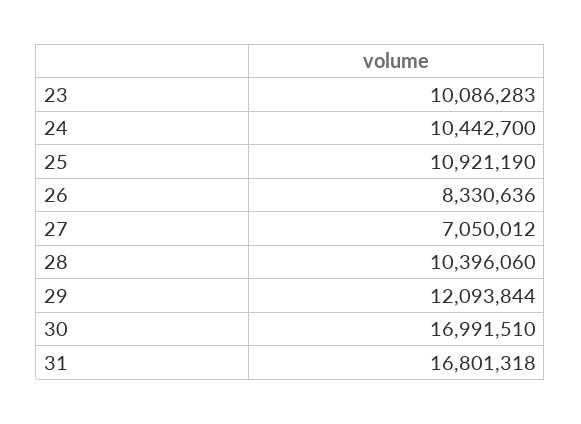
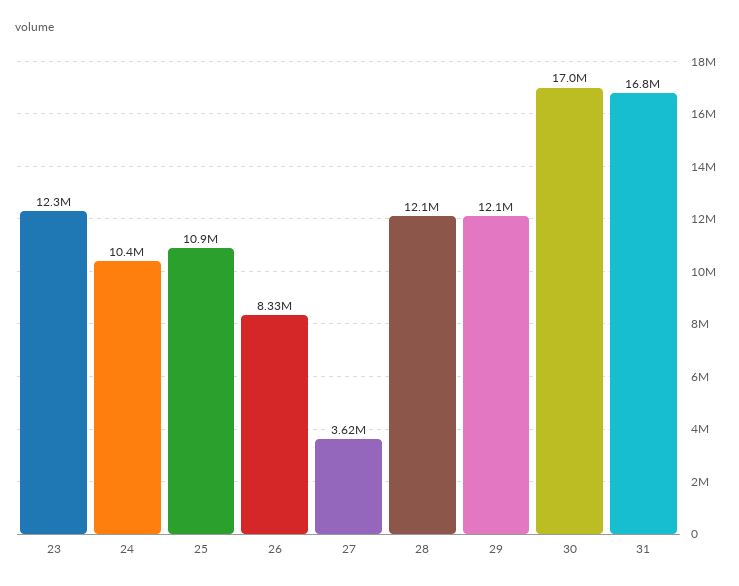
  {
-   "23": 10086283,
+   "23": 12300000,
    "24": 10442700,
    "25": 10921190,
    "26": 8330636,
-   "27": 7050012,
+   "27": 3620000,
-   "28": 10396060,
+   "28": 12100000,
    "29": 12093844,
    "30": 16991510,
    "31": 16801318
  }

